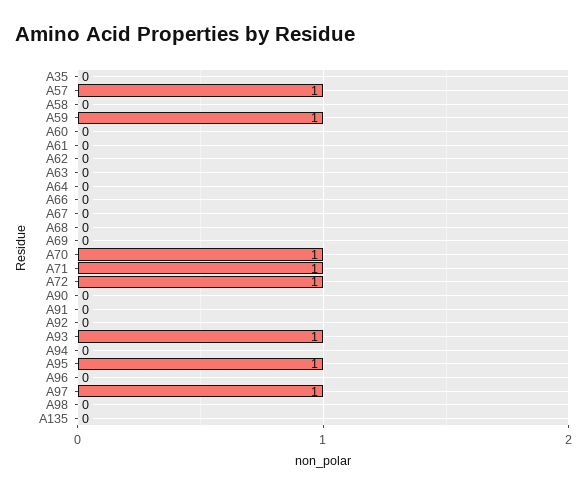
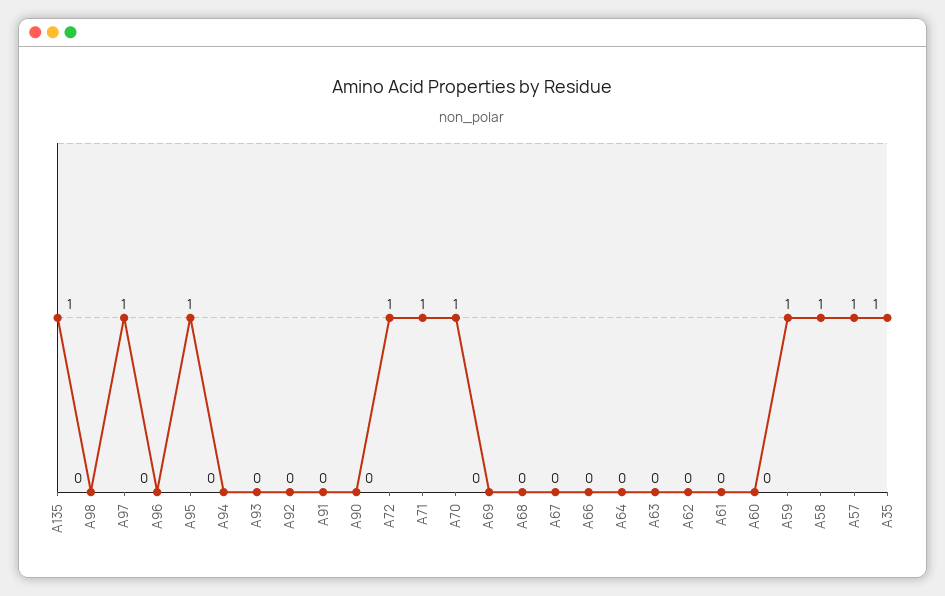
  {
-   "A35": 0,
+   "A35": 1,
    "A57": 1,
-   "A58": 0,
+   "A58": 1,
    "A59": 1,
    "A60": 0,
    "A61": 0,
    "A62": 0,
    "A63": 0,
    "A64": 0,
    "A66": 0,
    "A67": 0,
    "A68": 0,
    "A69": 0,
    "A70": 1,
    "A71": 1,
    "A72": 1,
    "A90": 0,
    "A91": 0,
    "A92": 0,
-   "A93": 1,
+   "A93": 0,
    "A94": 0,
    "A95": 1,
    "A96": 0,
    "A97": 1,
    "A98": 0,
-   "A135": 0
+   "A135": 1
  }

